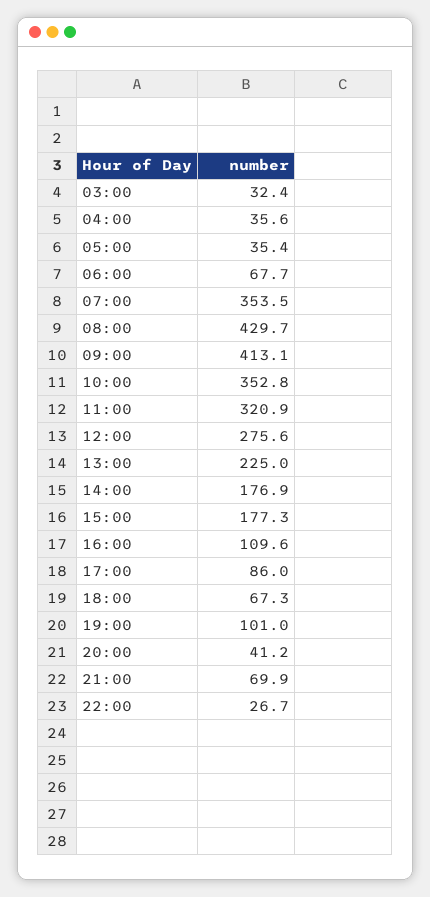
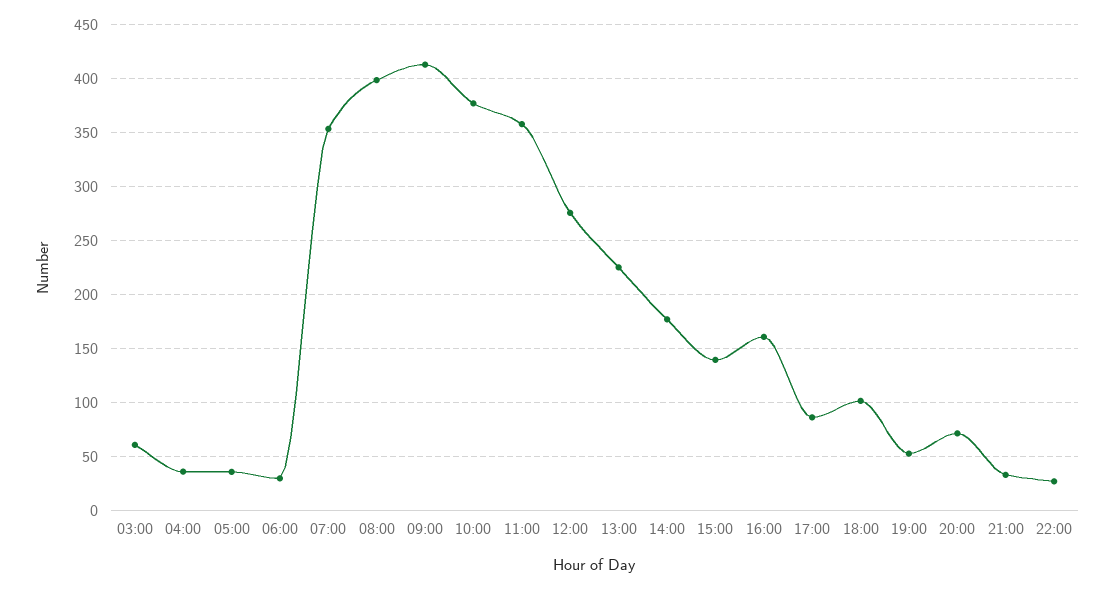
  {
-   "03:00": 32.4,
+   "03:00": 60,
    "04:00": 35.6,
    "05:00": 35.4,
-   "06:00": 67.7,
+   "06:00": 30,
    "07:00": 353.5,
-   "08:00": 429.7,
+   "08:00": 400,
    "09:00": 413.1,
-   "10:00": 352.8,
+   "10:00": 380,
-   "11:00": 320.9,
+   "11:00": 360,
    "12:00": 275.6,
    "13:00": 225,
    "14:00": 176.9,
-   "15:00": 177.3,
+   "15:00": 140,
-   "16:00": 109.6,
+   "16:00": 160,
    "17:00": 86,
-   "18:00": 67.3,
+   "18:00": 100,
-   "19:00": 101,
+   "19:00": 50,
-   "20:00": 41.2,
+   "20:00": 70,
-   "21:00": 69.9,
+   "21:00": 30,
    "22:00": 26.7
  }

